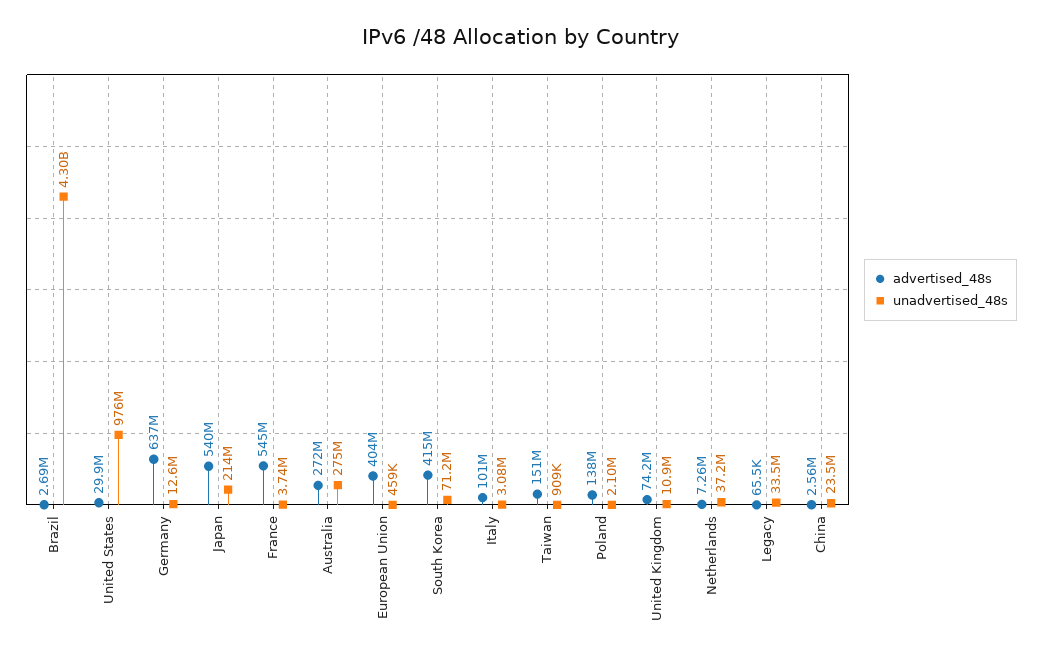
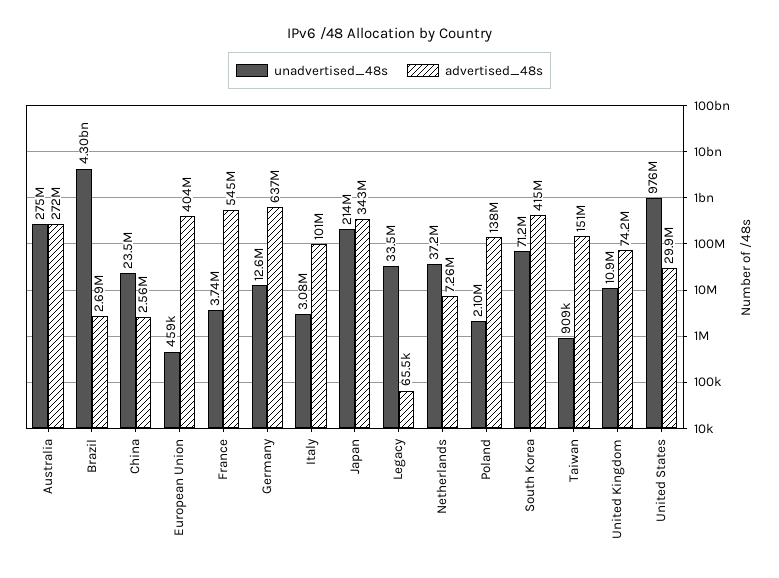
  {
    "advertised_48s": {
      "Brazil": 2690000,
      "United States": 29900000,
      "Germany": 637000000,
-     "Japan": 540000000,
+     "Japan": 343000000,
      "France": 545000000,
      "Australia": 272000000,
      "European Union": 404000000,
      "South Korea": 415000000,
      "Italy": 101000000,
      "Taiwan": 151000000,
      "Poland": 138000000,
      "United Kingdom": 74200000,
      "Netherlands": 7260000,
      "Legacy": 65500,
      "China": 2560000
    },
    "unadvertised_48s": {
      "Brazil": 4300000000,
      "United States": 976000000,
      "Germany": 12600000,
      "Japan": 214000000,
      "France": 3740000,
      "Australia": 275000000,
      "European Union": 459000,
      "South Korea": 71200000,
      "Italy": 3080000,
      "Taiwan": 909000,
      "Poland": 2100000,
      "United Kingdom": 10900000,
      "Netherlands": 37200000,
      "Legacy": 33500000,
      "China": 23500000
    }
  }

